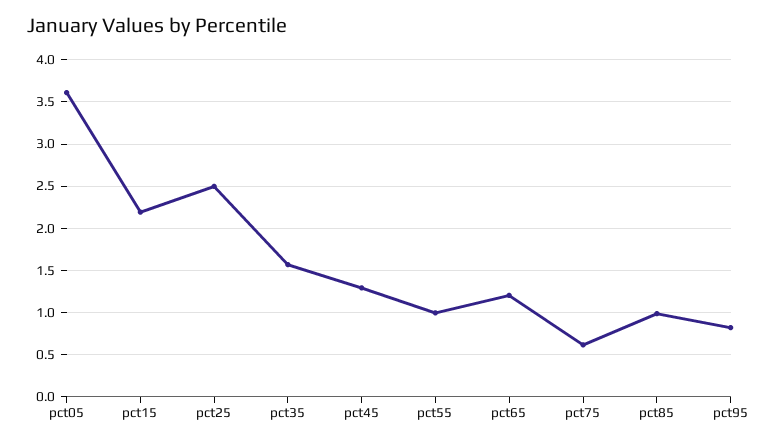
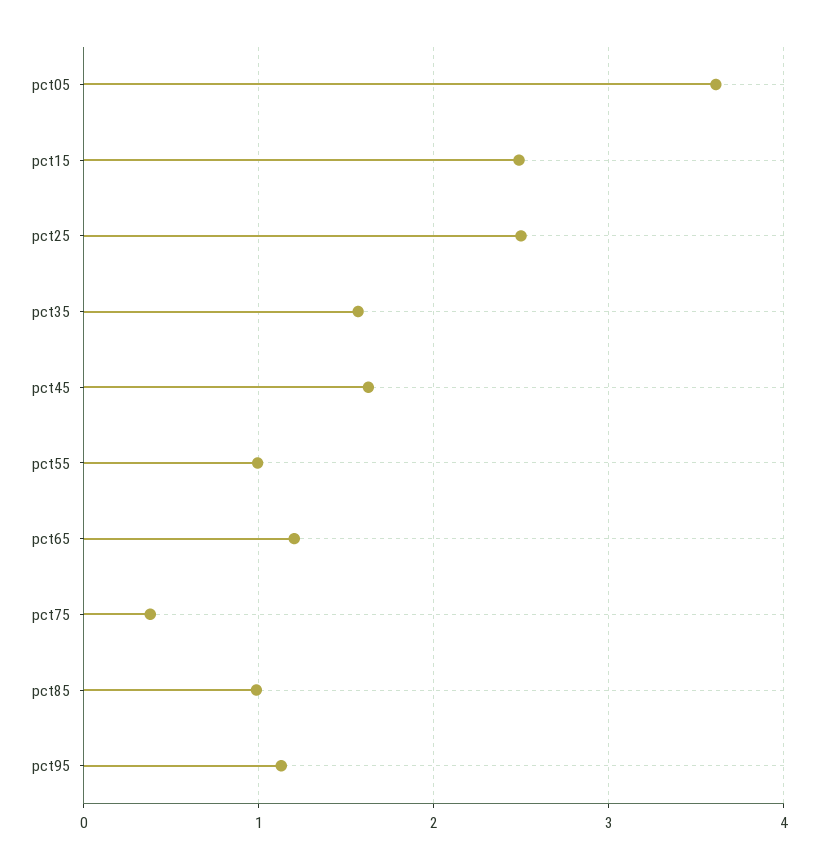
  {
    "pct05": 3.6,
-   "pct15": 2.2,
+   "pct15": 2.5,
    "pct25": 2.5,
    "pct35": 1.6,
-   "pct45": 1.3,
+   "pct45": 1.6,
    "pct55": 1,
    "pct65": 1.2,
-   "pct75": 0.6,
+   "pct75": 0.4,
    "pct85": 1,
-   "pct95": 0.8
+   "pct95": 1.1
  }

